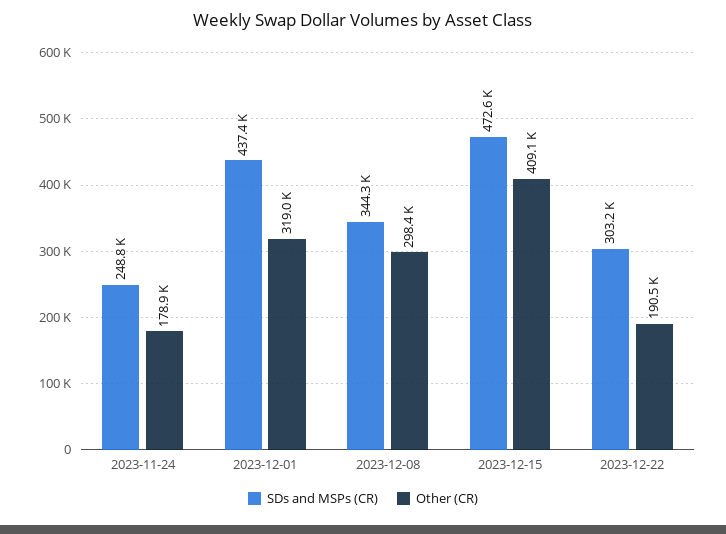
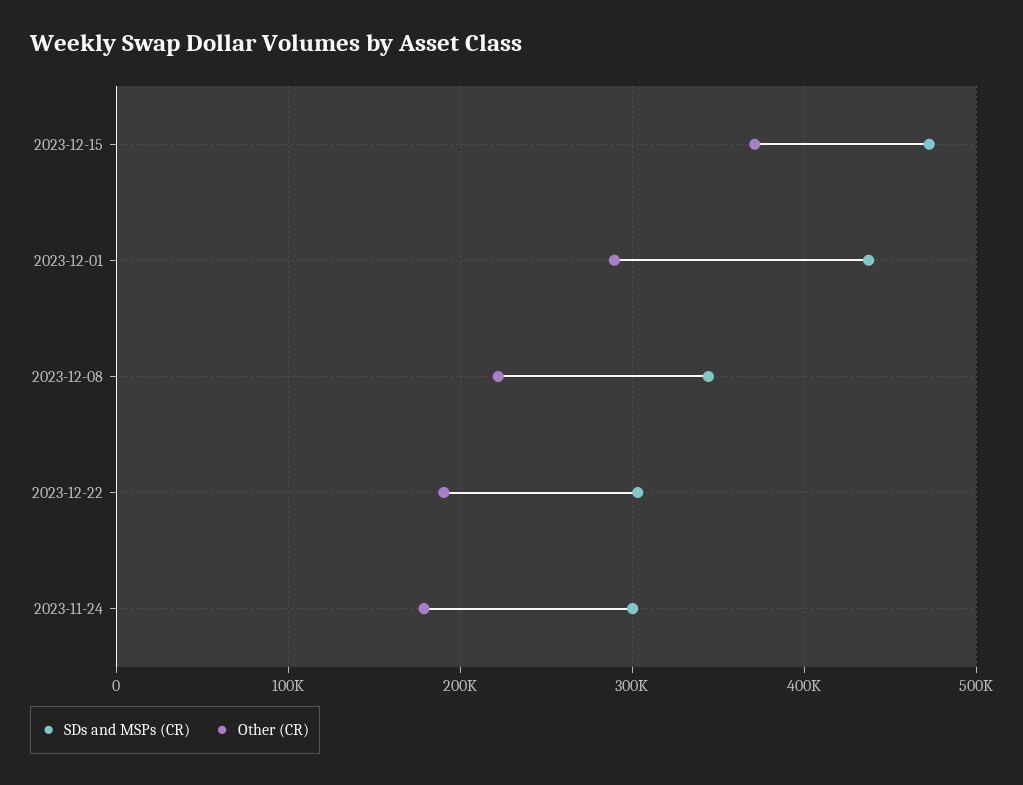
  {
    "SDs and MSPs (CR)": {
-     "2023-11-24": 248800,
+     "2023-11-24": 300000,
      "2023-12-01": 437400,
      "2023-12-08": 344300,
      "2023-12-15": 472600,
      "2023-12-22": 303200
    },
    "Other (CR)": {
      "2023-11-24": 178900,
-     "2023-12-01": 319000,
+     "2023-12-01": 290000,
-     "2023-12-08": 298400,
+     "2023-12-08": 220000,
-     "2023-12-15": 409100,
+     "2023-12-15": 370000,
      "2023-12-22": 190500
    }
  }

